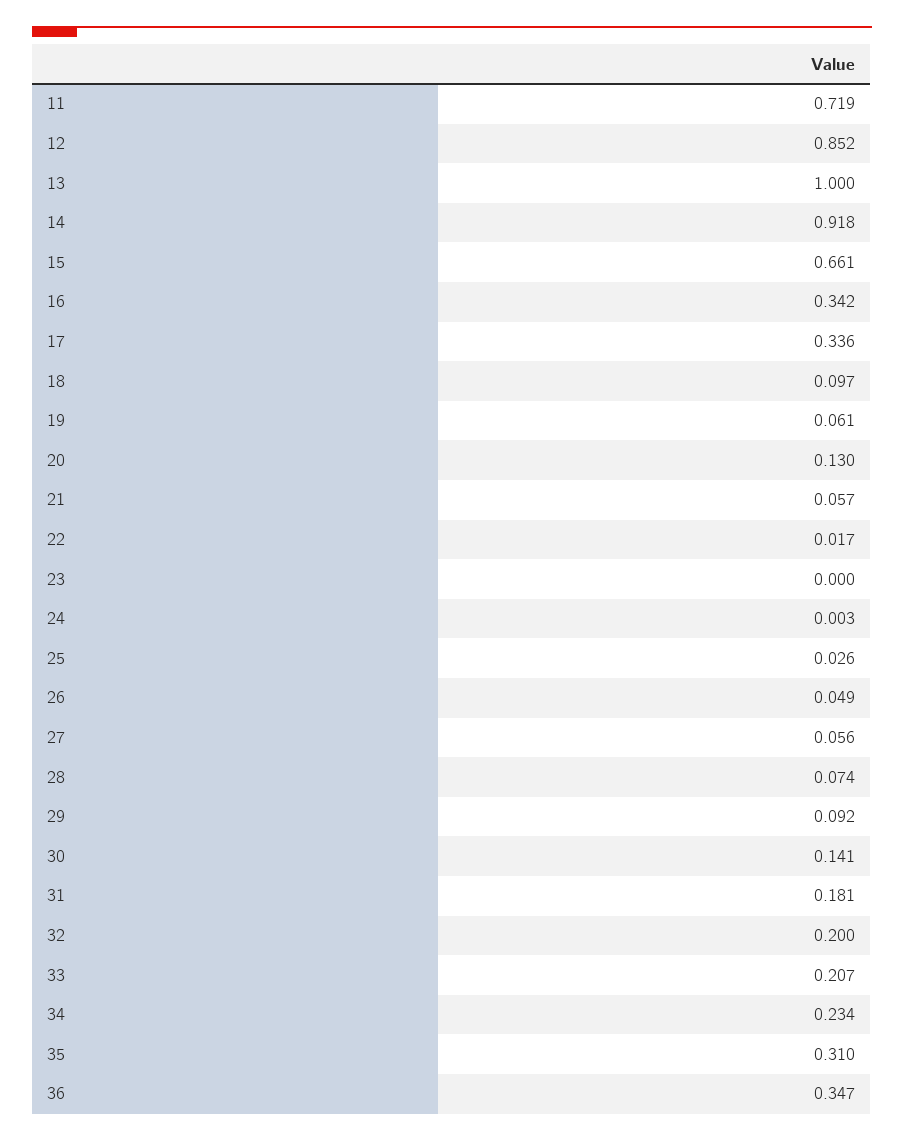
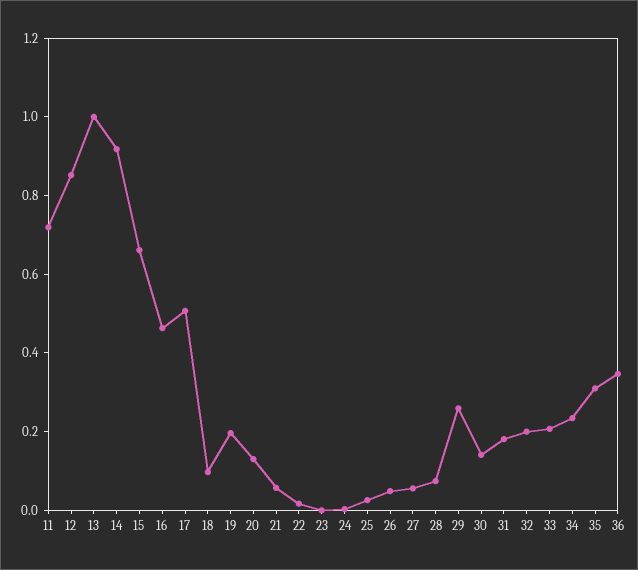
  {
    "11": 0.719,
    "12": 0.852,
    "13": 1,
    "14": 0.918,
    "15": 0.661,
-   "16": 0.342,
+   "16": 0.45,
-   "17": 0.336,
+   "17": 0.5,
    "18": 0.097,
-   "19": 0.061,
+   "19": 0.2,
    "20": 0.13,
    "21": 0.057,
    "22": 0.017,
    "23": 0,
    "24": 0.003,
    "25": 0.026,
    "26": 0.049,
    "27": 0.056,
    "28": 0.074,
-   "29": 0.092,
+   "29": 0.25,
    "30": 0.141,
    "31": 0.181,
    "32": 0.2,
    "33": 0.207,
    "34": 0.234,
    "35": 0.31,
    "36": 0.347
  }

